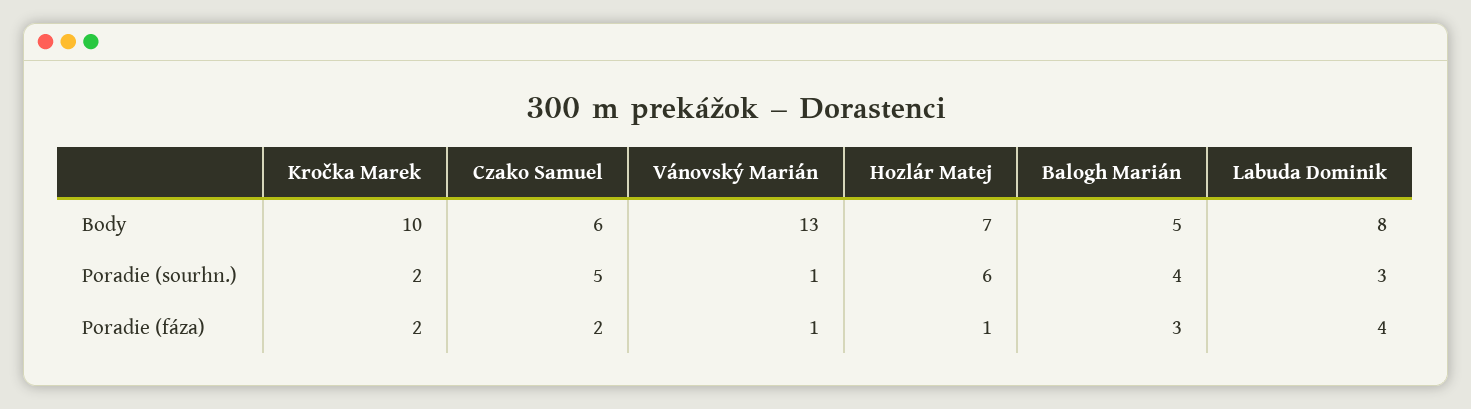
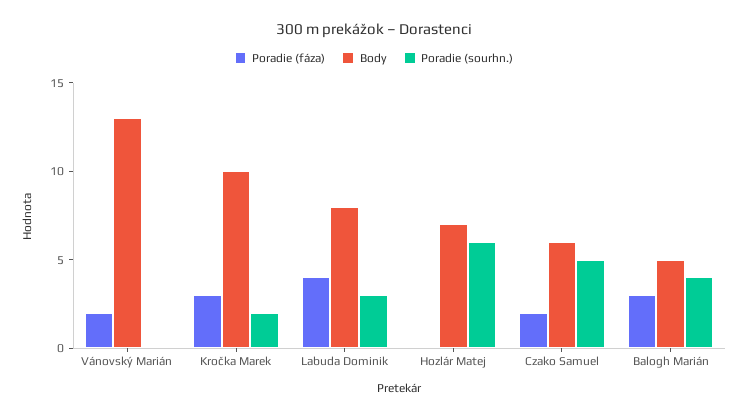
  {
    "Body": {
      "Kročka Marek": 10,
      "Czako Samuel": 6,
      "Vánovský Marián": 13,
      "Hozlár Matej": 7,
      "Balogh Marián": 5,
      "Labuda Dominik": 8
    },
    "Poradie (sourhn.)": {
      "Kročka Marek": 2,
      "Czako Samuel": 5,
-     "Vánovský Marián": 1,
+     "Vánovský Marián": 0,
      "Hozlár Matej": 6,
      "Balogh Marián": 4,
      "Labuda Dominik": 3
    },
    "Poradie (fáza)": {
-     "Kročka Marek": 2,
+     "Kročka Marek": 3,
      "Czako Samuel": 2,
-     "Vánovský Marián": 1,
+     "Vánovský Marián": 2,
-     "Hozlár Matej": 1,
+     "Hozlár Matej": 0,
      "Balogh Marián": 3,
      "Labuda Dominik": 4
    }
  }

